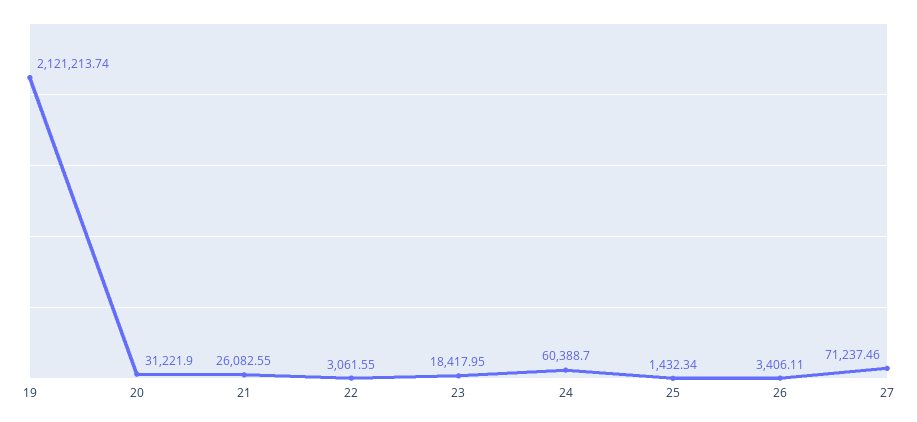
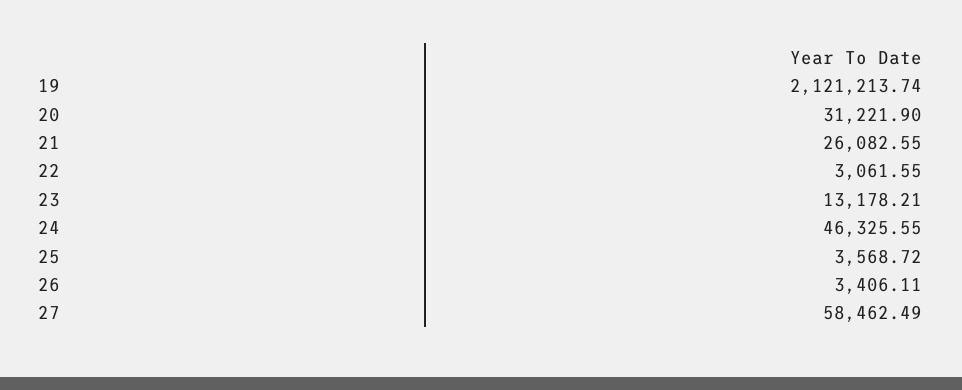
  {
    "19": 2121213.74,
    "20": 31221.9,
    "21": 26082.55,
    "22": 3061.55,
-   "23": 18417.95,
+   "23": 13178.21,
-   "24": 60388.7,
+   "24": 46325.55,
-   "25": 1432.34,
+   "25": 3568.72,
    "26": 3406.11,
-   "27": 71237.46
+   "27": 58462.49
  }

